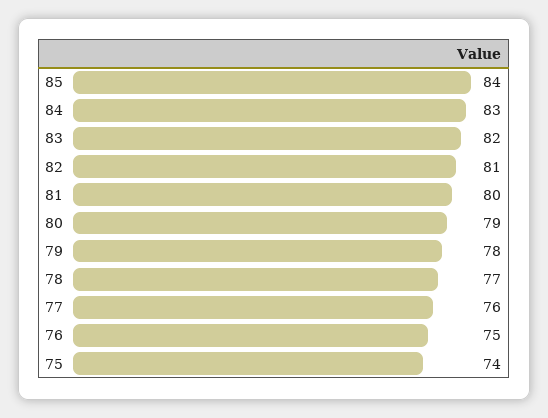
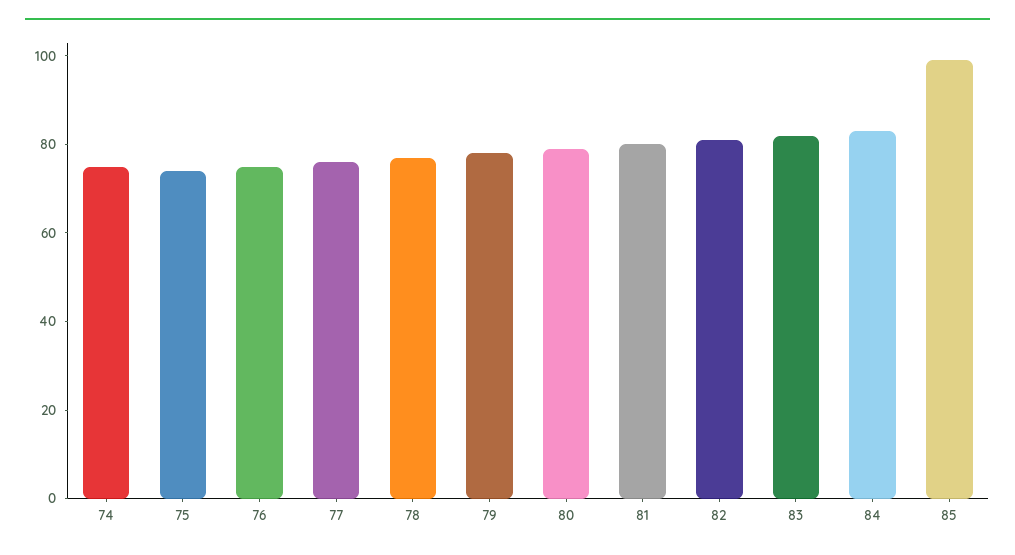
  {
-   "85": 84,
+   "85": 100,
    "84": 83,
    "83": 82,
    "82": 81,
    "81": 80,
    "80": 79,
    "79": 78,
    "78": 77,
    "77": 76,
    "76": 75,
-   "75": 74
+   "75": 74,
+   "74": 75
  }

